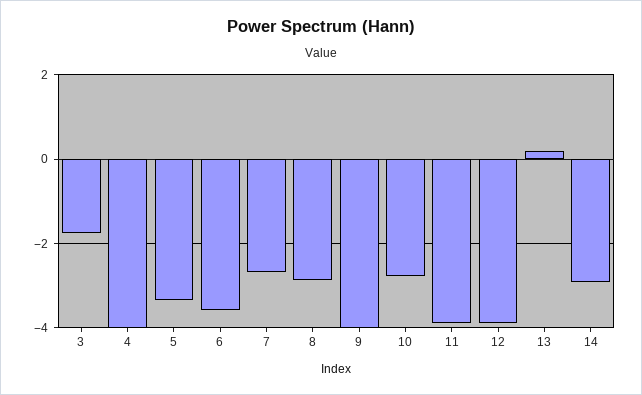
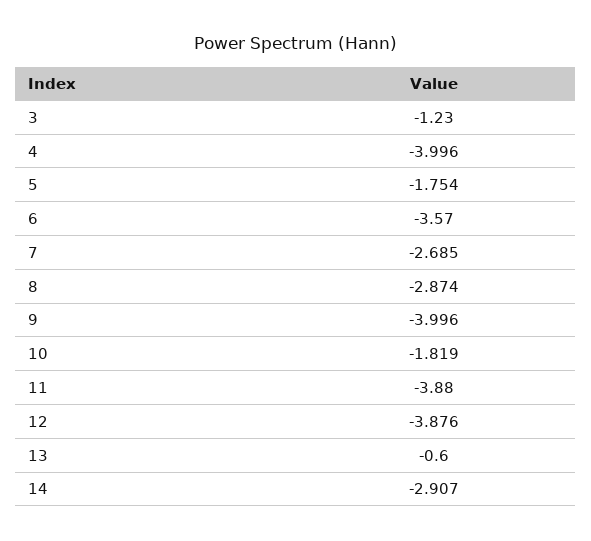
  {
-   "3": -1.8,
+   "3": -1.23,
    "4": -3.996,
-   "5": -3.4,
+   "5": -1.754,
    "6": -3.57,
    "7": -2.685,
    "8": -2.874,
    "9": -3.996,
-   "10": -2.8,
+   "10": -1.819,
    "11": -3.88,
    "12": -3.876,
-   "13": 0.2,
+   "13": -0.6,
    "14": -2.907
  }

